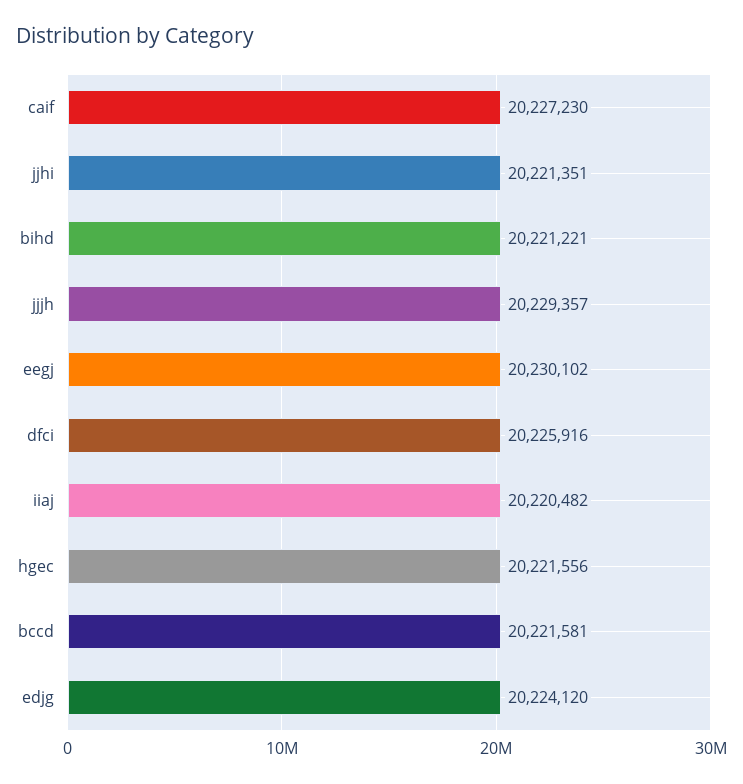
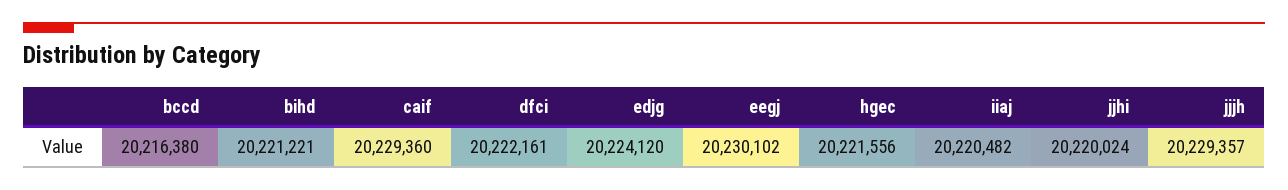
  {
-   "caif": 20227230,
+   "caif": 20229360,
-   "jjhi": 20221351,
+   "jjhi": 20220024,
    "bihd": 20221221,
    "jjjh": 20229357,
    "eegj": 20230102,
-   "dfci": 20225916,
+   "dfci": 20222161,
    "iiaj": 20220482,
    "hgec": 20221556,
-   "bccd": 20221581,
+   "bccd": 20216380,
    "edjg": 20224120
  }

